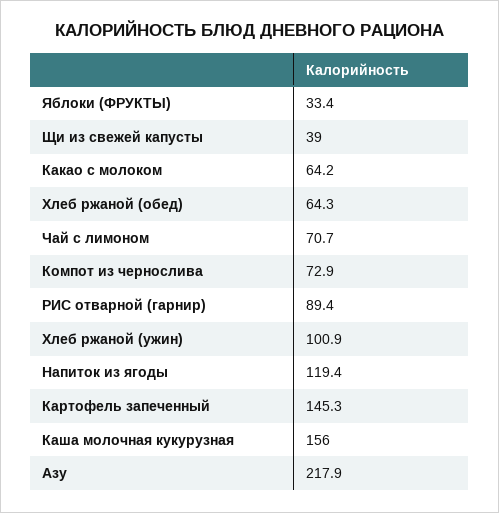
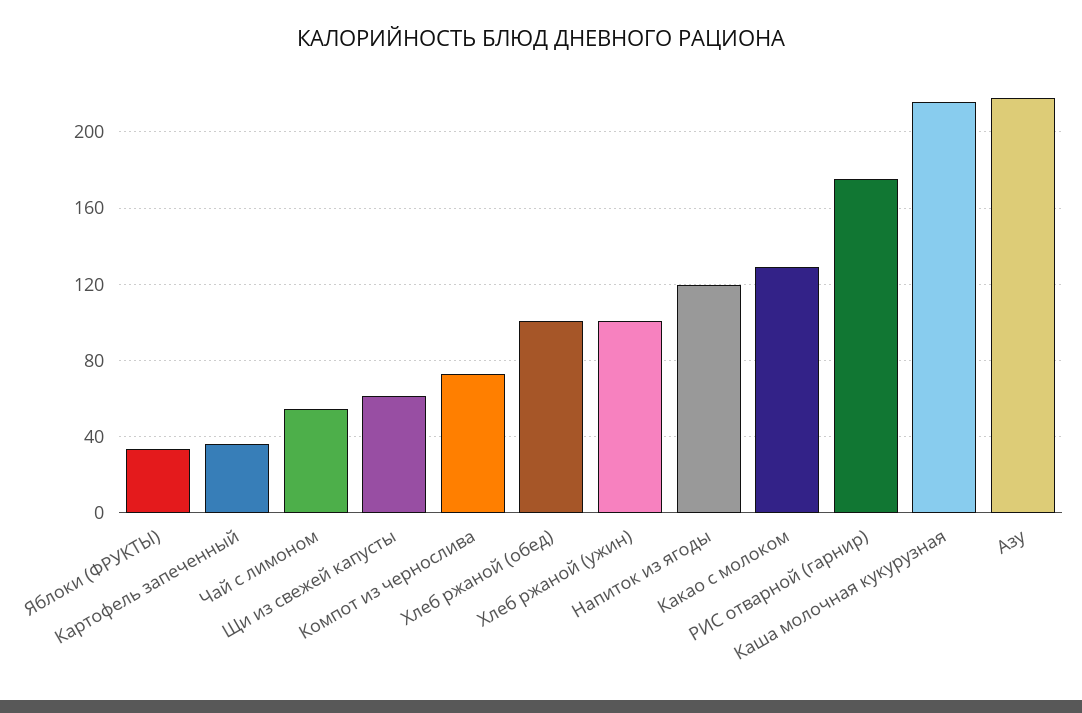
  {
    "Яблоки (ФРУКТЫ)": 33.4,
-   "Щи из свежей капусты": 39,
+   "Щи из свежей капусты": 60,
-   "Какао с молоком": 64.2,
+   "Какао с молоком": 130,
-   "Хлеб ржаной (обед)": 64.3,
+   "Хлеб ржаной (обед)": 100,
-   "Чай с лимоном": 70.7,
+   "Чай с лимоном": 55,
    "Компот из чернослива": 72.9,
-   "РИС отварной (гарнир)": 89.4,
+   "РИС отварной (гарнир)": 175,
    "Хлеб ржаной (ужин)": 100.9,
    "Напиток из ягоды": 119.4,
-   "Картофель запеченный": 145.3,
+   "Картофель запеченный": 35,
-   "Каша молочная кукурузная": 156,
+   "Каша молочная кукурузная": 215,
    "Азу": 217.9
  }

